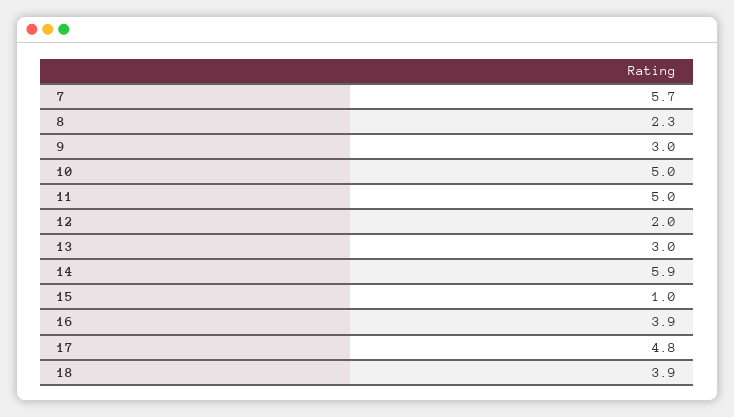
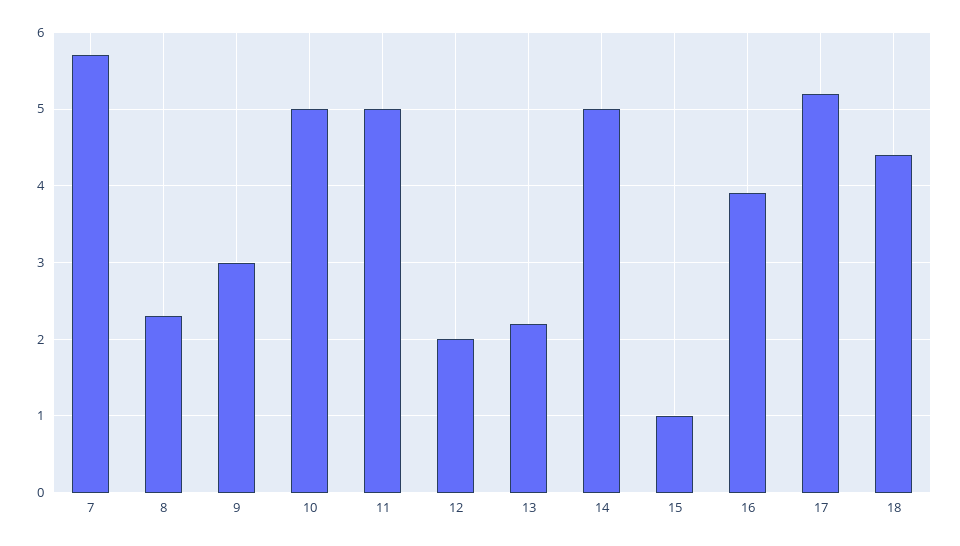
  {
    "7": 5.7,
    "8": 2.3,
    "9": 3,
    "10": 5,
    "11": 5,
    "12": 2,
-   "13": 3,
+   "13": 2.2,
-   "14": 5.9,
+   "14": 5,
    "15": 1,
    "16": 3.9,
-   "17": 4.8,
+   "17": 5.2,
-   "18": 3.9
+   "18": 4.4
  }

